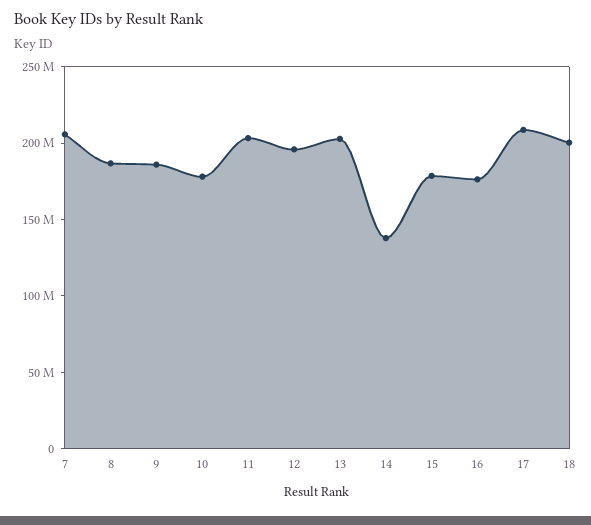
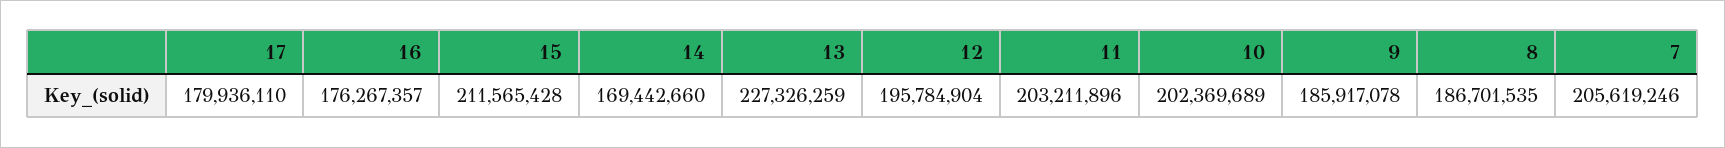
  {
    "7": 205619246,
    "8": 186701535,
    "9": 185917078,
-   "10": 180000000,
+   "10": 202369689,
    "11": 203211896,
    "12": 195784904,
-   "13": 200000000,
+   "13": 227326259,
-   "14": 140000000,
+   "14": 169442660,
-   "15": 180000000,
+   "15": 211565428,
    "16": 176267357,
-   "17": 210000000,
+   "17": 179936110
-   "18": 200000000
  }

